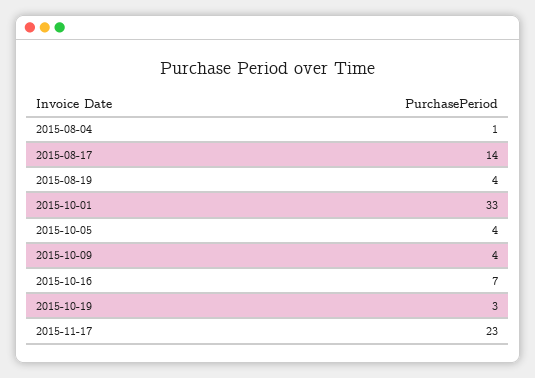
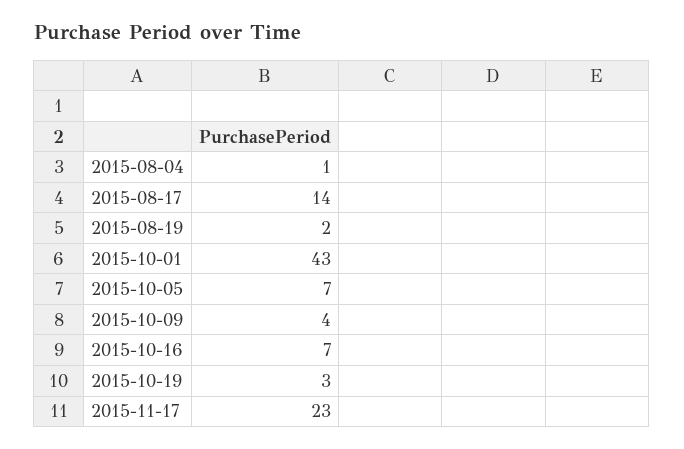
  {
    "2015-08-04": 1,
    "2015-08-17": 14,
-   "2015-08-19": 4,
+   "2015-08-19": 2,
-   "2015-10-01": 33,
+   "2015-10-01": 43,
-   "2015-10-05": 4,
+   "2015-10-05": 7,
    "2015-10-09": 4,
    "2015-10-16": 7,
    "2015-10-19": 3,
    "2015-11-17": 23
  }

